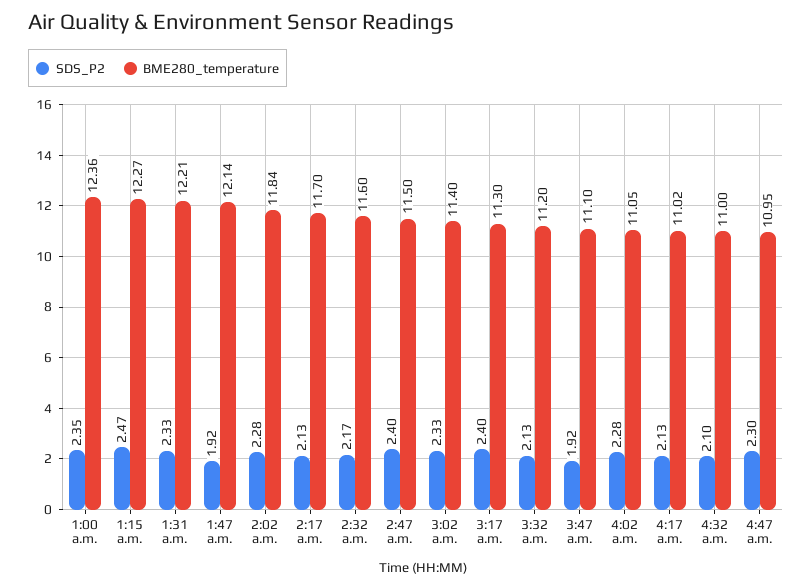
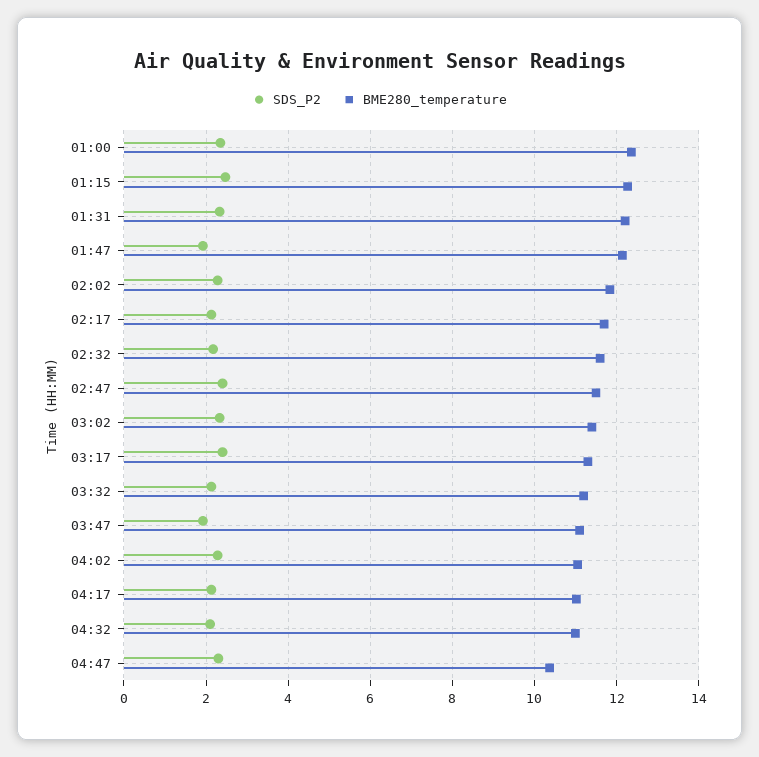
  {
    "SDS_P2": {
      "1:00 a.m.": 2.35,
      "1:15 a.m.": 2.47,
      "1:31 a.m.": 2.33,
      "1:47 a.m.": 1.92,
      "2:02 a.m.": 2.28,
      "2:17 a.m.": 2.13,
      "2:32 a.m.": 2.17,
      "2:47 a.m.": 2.4,
      "3:02 a.m.": 2.33,
      "3:17 a.m.": 2.4,
      "3:32 a.m.": 2.13,
      "3:47 a.m.": 1.92,
      "4:02 a.m.": 2.28,
      "4:17 a.m.": 2.13,
      "4:32 a.m.": 2.1,
      "4:47 a.m.": 2.3
    },
    "BME280_temperature": {
      "1:00 a.m.": 12.36,
      "1:15 a.m.": 12.27,
      "1:31 a.m.": 12.21,
      "1:47 a.m.": 12.14,
      "2:02 a.m.": 11.84,
      "2:17 a.m.": 11.7,
      "2:32 a.m.": 11.6,
      "2:47 a.m.": 11.5,
      "3:02 a.m.": 11.4,
      "3:17 a.m.": 11.3,
      "3:32 a.m.": 11.2,
      "3:47 a.m.": 11.1,
      "4:02 a.m.": 11.05,
      "4:17 a.m.": 11.02,
      "4:32 a.m.": 11,
-     "4:47 a.m.": 10.95
+     "4:47 a.m.": 10.4
    }
  }

